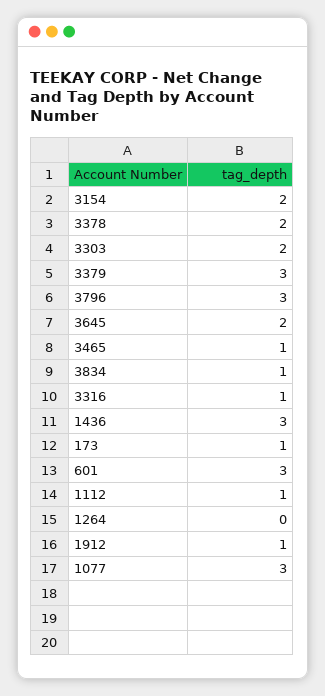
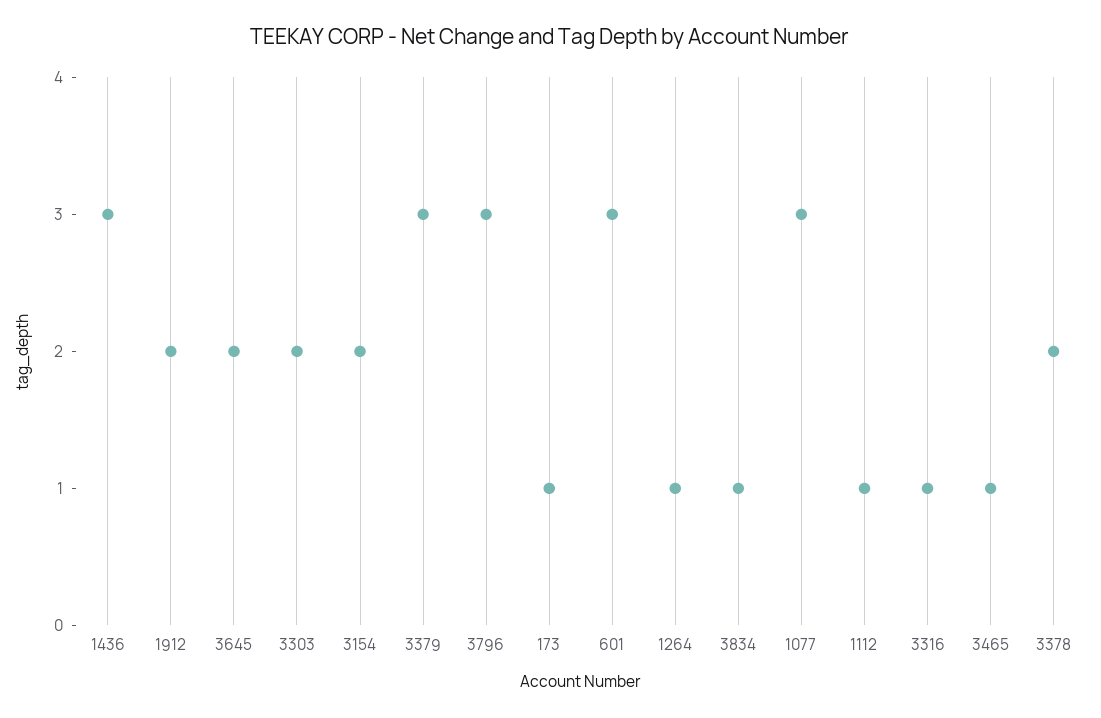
  {
    "3154": 2,
    "3378": 2,
    "3303": 2,
    "3379": 3,
    "3796": 3,
    "3645": 2,
    "3465": 1,
    "3834": 1,
    "3316": 1,
    "1436": 3,
    "173": 1,
    "601": 3,
    "1112": 1,
-   "1264": 0,
+   "1264": 1,
-   "1912": 1,
+   "1912": 2,
    "1077": 3
  }

